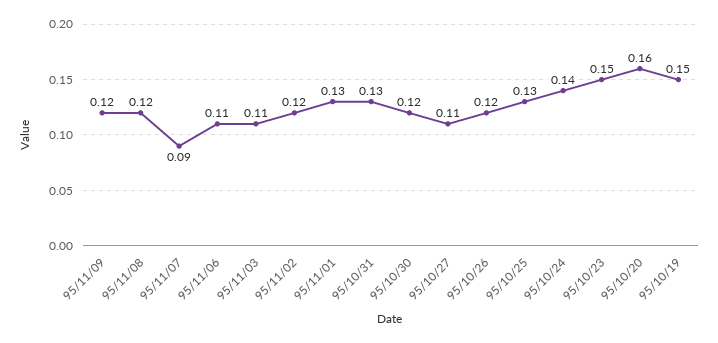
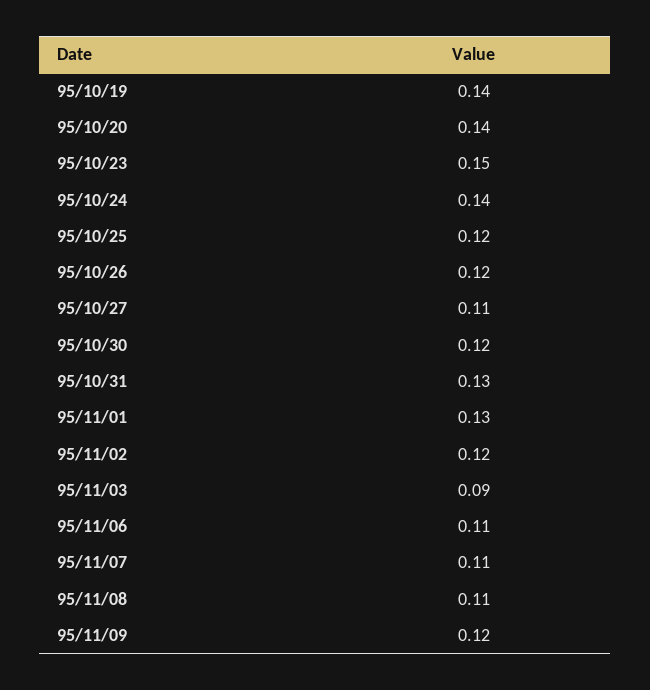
  {
    "95/11/09": 0.12,
-   "95/11/08": 0.12,
+   "95/11/08": 0.11,
-   "95/11/07": 0.09,
+   "95/11/07": 0.11,
    "95/11/06": 0.11,
-   "95/11/03": 0.11,
+   "95/11/03": 0.09,
    "95/11/02": 0.12,
    "95/11/01": 0.13,
    "95/10/31": 0.13,
    "95/10/30": 0.12,
    "95/10/27": 0.11,
    "95/10/26": 0.12,
-   "95/10/25": 0.13,
+   "95/10/25": 0.12,
    "95/10/24": 0.14,
    "95/10/23": 0.15,
-   "95/10/20": 0.16,
+   "95/10/20": 0.14,
-   "95/10/19": 0.15
+   "95/10/19": 0.14
  }

